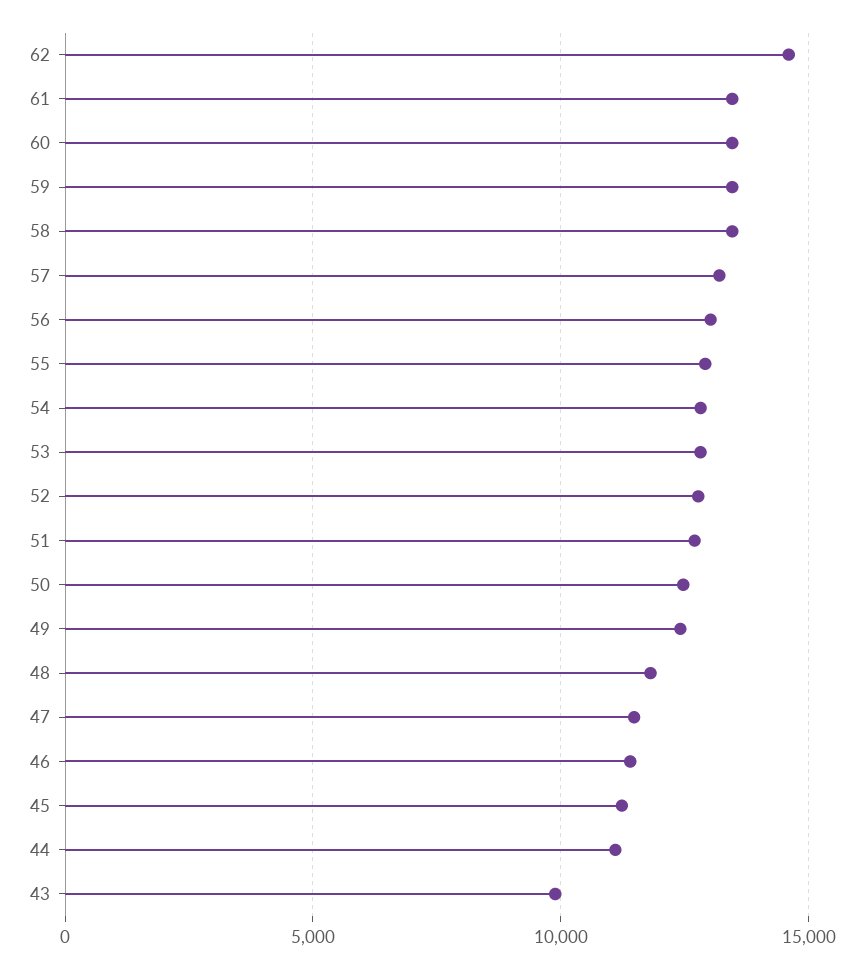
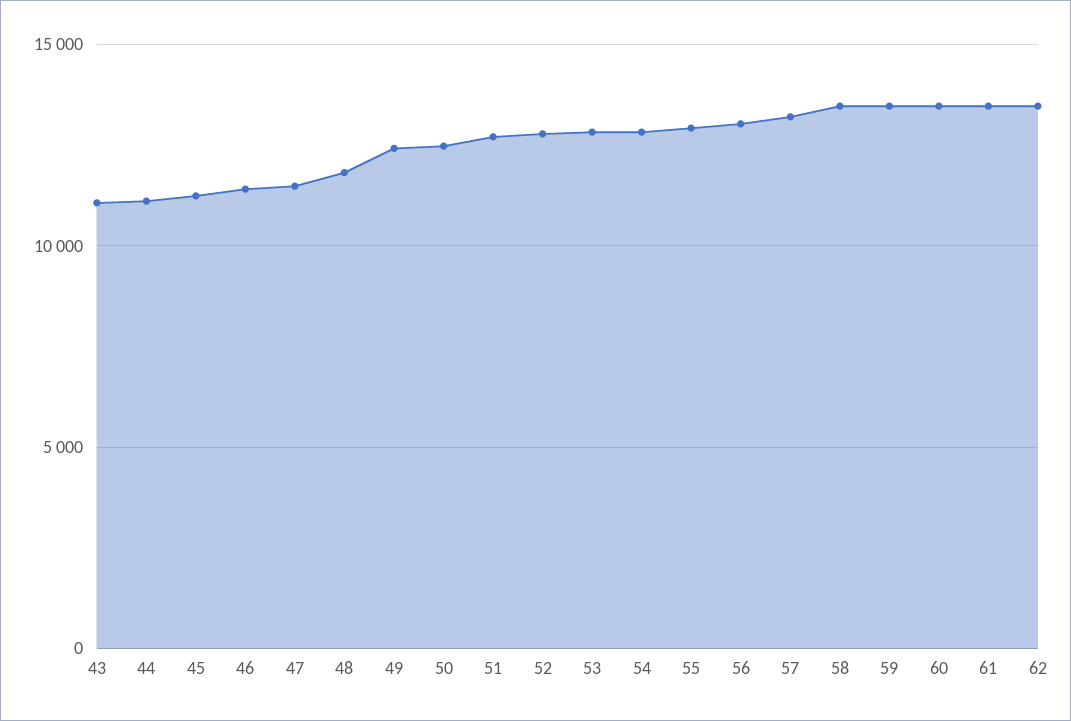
  {
-   "62": 14500,
+   "62": 13500,
    "61": 13500,
    "60": 13500,
    "59": 13500,
    "58": 13500,
    "57": 13000,
    "56": 13000,
    "55": 13000,
    "54": 13000,
    "53": 13000,
    "52": 13000,
    "51": 12500,
    "50": 12500,
    "49": 12500,
    "48": 12000,
    "47": 11500,
    "46": 11500,
    "45": 11000,
    "44": 11000,
-   "43": 10000
+   "43": 11000
  }

